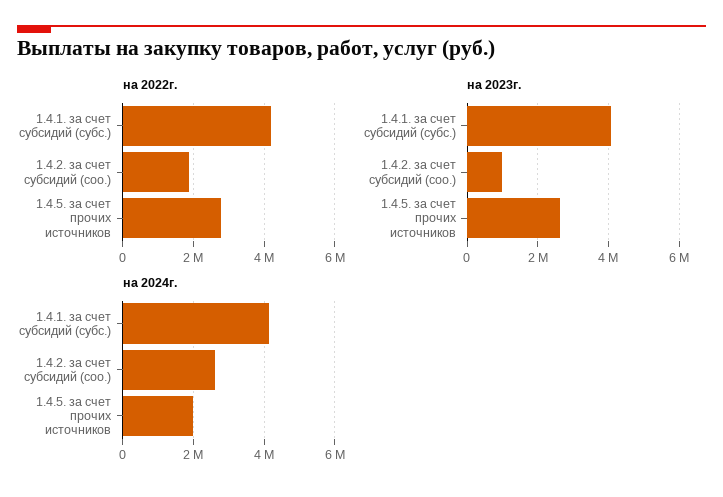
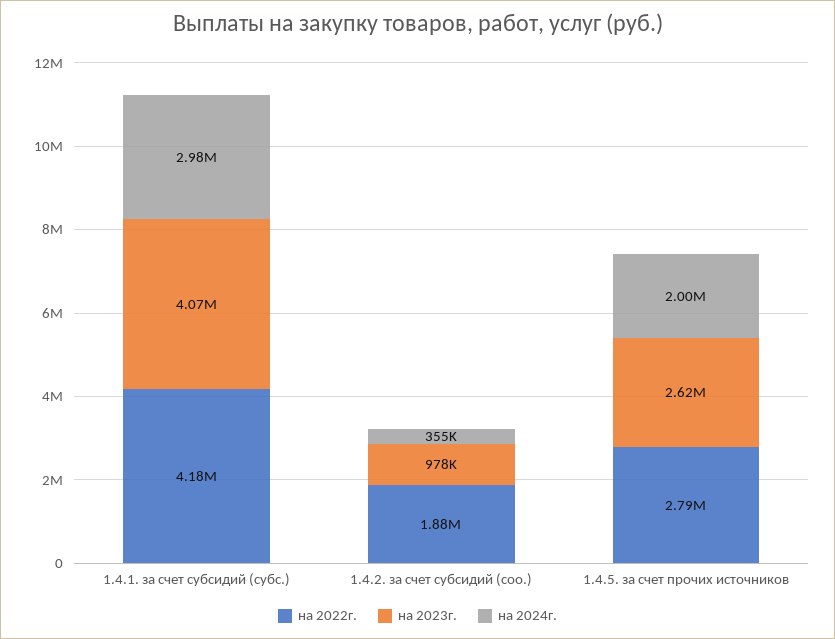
  {
    "на 2022г.": {
      "1.4.1. за счет субсидий (субс.)": 4180000,
      "1.4.2. за счет субсидий (соо.)": 1880000,
      "1.4.5. за счет прочих источников": 2790000
    },
    "на 2023г.": {
      "1.4.1. за счет субсидий (субс.)": 4070000,
      "1.4.2. за счет субсидий (соо.)": 978000,
      "1.4.5. за счет прочих источников": 2620000
    },
    "на 2024г.": {
-     "1.4.1. за счет субсидий (субс.)": 4200000,
+     "1.4.1. за счет субсидий (субс.)": 2980000,
-     "1.4.2. за счет субсидий (соо.)": 2600000,
+     "1.4.2. за счет субсидий (соо.)": 355000,
      "1.4.5. за счет прочих источников": 2000000
    }
  }

